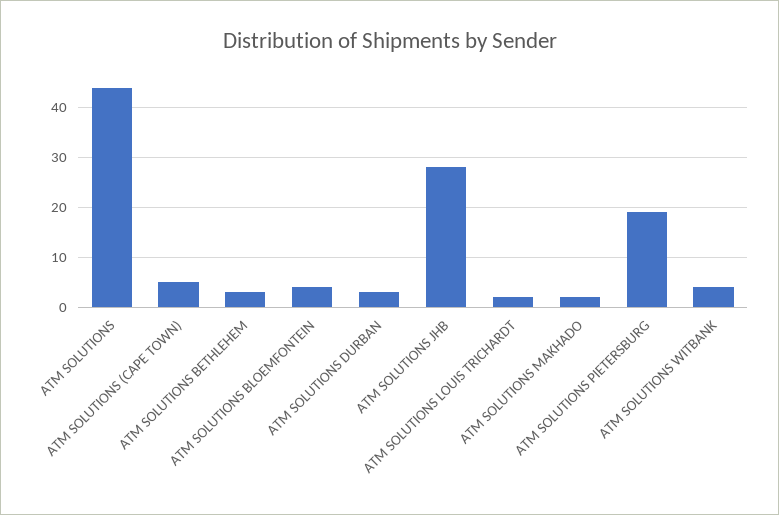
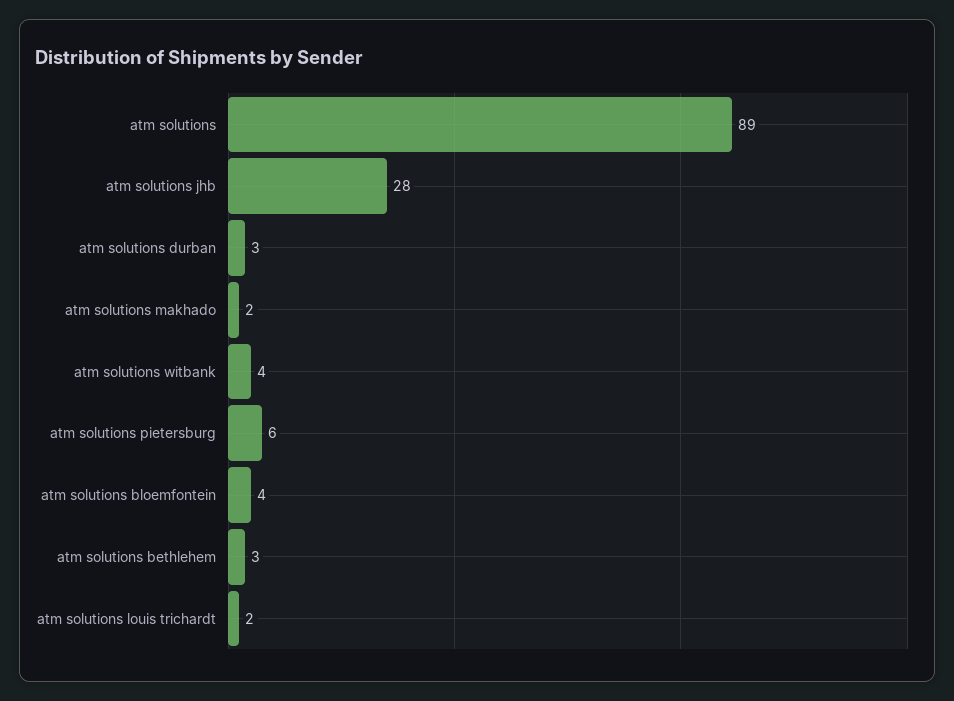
  {
-   "ATM SOLUTIONS": 45,
+   "ATM SOLUTIONS": 89,
-   "ATM SOLUTIONS (CAPE TOWN)": 5,
    "ATM SOLUTIONS BETHLEHEM": 3,
    "ATM SOLUTIONS BLOEMFONTEIN": 4,
    "ATM SOLUTIONS DURBAN": 3,
    "ATM SOLUTIONS JHB": 28,
    "ATM SOLUTIONS LOUIS TRICHARDT": 2,
    "ATM SOLUTIONS MAKHADO": 2,
-   "ATM SOLUTIONS PIETERSBURG": 20,
+   "ATM SOLUTIONS PIETERSBURG": 6,
    "ATM SOLUTIONS WITBANK": 4
  }

